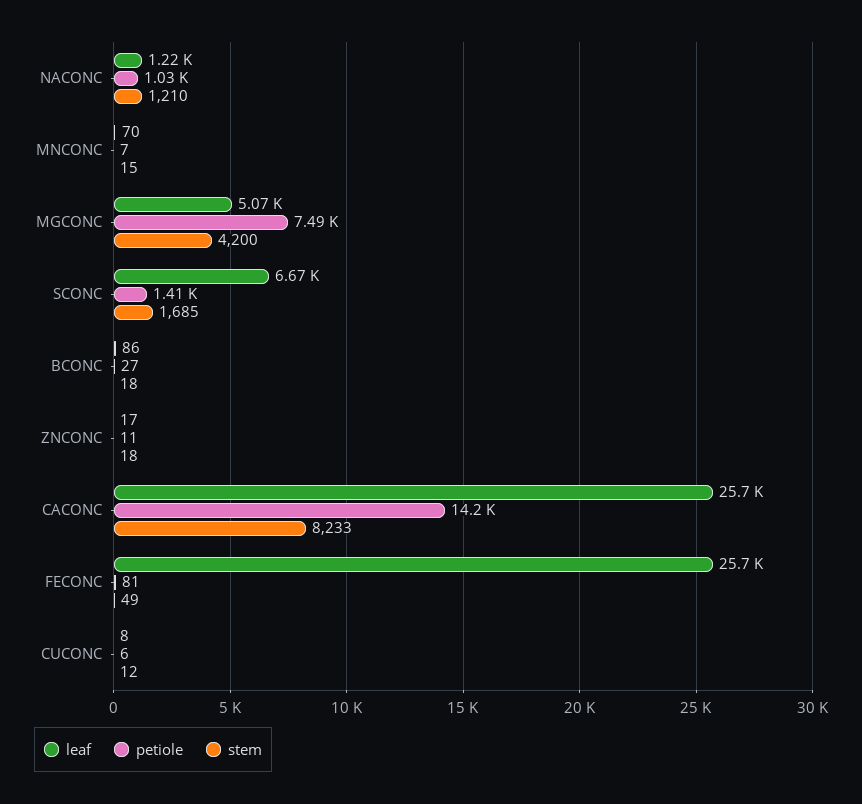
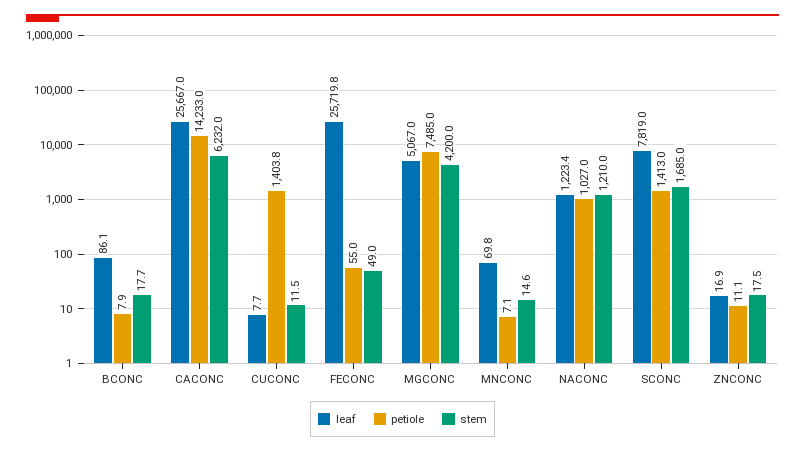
  {
    "leaf": {
      "NACONC": 1223.4,
      "MNCONC": 69.8,
      "MGCONC": 5067,
-     "SCONC": 6670,
+     "SCONC": 7819,
      "BCONC": 86.1,
      "ZNCONC": 16.9,
      "CACONC": 25667,
      "FECONC": 25719.8,
      "CUCONC": 7.7
    },
    "petiole": {
      "NACONC": 1027,
      "MNCONC": 7.1,
      "MGCONC": 7485,
      "SCONC": 1413,
-     "BCONC": 27,
+     "BCONC": 7.9,
      "ZNCONC": 11.1,
      "CACONC": 14233,
-     "FECONC": 81,
+     "FECONC": 55,
-     "CUCONC": 6
+     "CUCONC": 1403.8
    },
    "stem": {
      "NACONC": 1210,
      "MNCONC": 14.6,
      "MGCONC": 4200,
      "SCONC": 1685,
      "BCONC": 17.7,
      "ZNCONC": 17.5,
-     "CACONC": 8233,
+     "CACONC": 6232,
      "FECONC": 49,
      "CUCONC": 11.5
    }
  }

